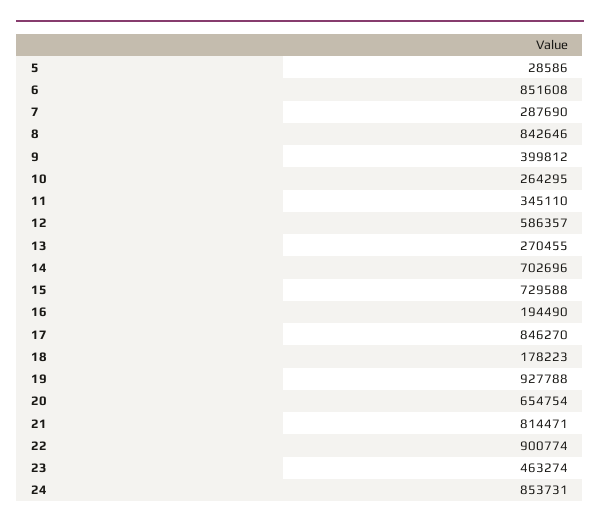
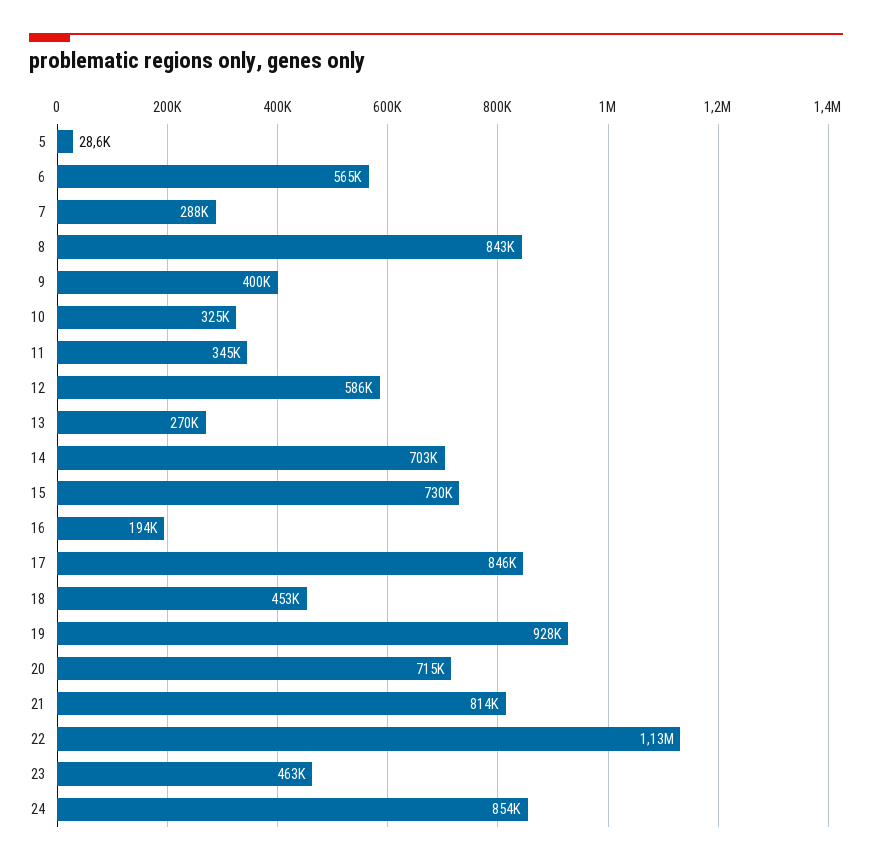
  {
    "5": 28586,
-   "6": 851608,
+   "6": 565000,
    "7": 287690,
    "8": 842646,
    "9": 399812,
-   "10": 264295,
+   "10": 325000,
    "11": 345110,
    "12": 586357,
    "13": 270455,
    "14": 702696,
    "15": 729588,
    "16": 194490,
    "17": 846270,
-   "18": 178223,
+   "18": 453000,
    "19": 927788,
-   "20": 654754,
+   "20": 715000,
    "21": 814471,
-   "22": 900774,
+   "22": 1130000,
    "23": 463274,
    "24": 853731
  }

